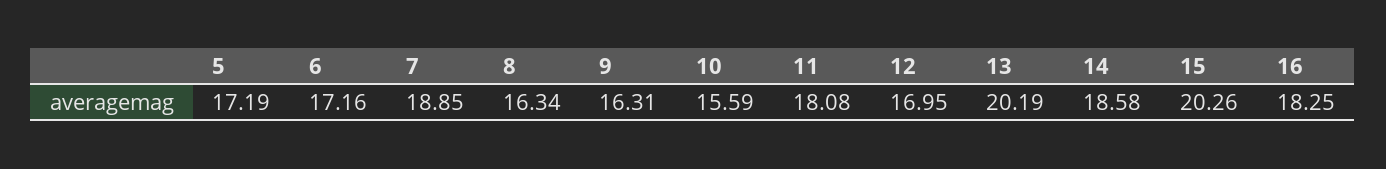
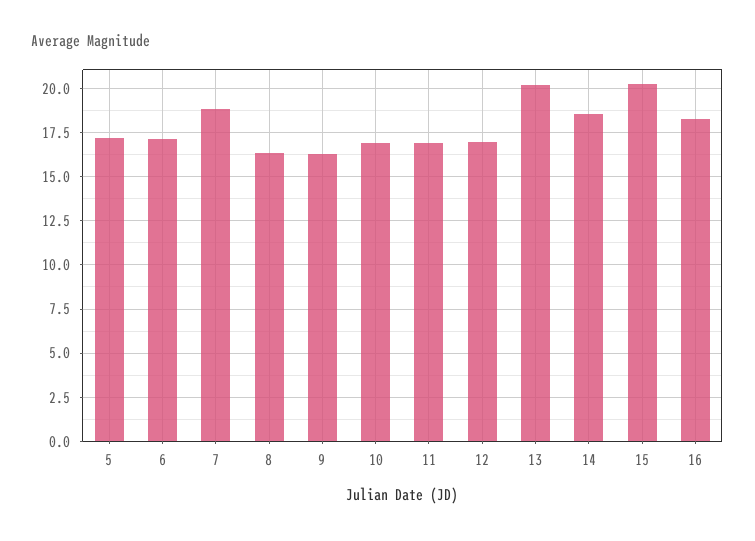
  {
    "5": 17.19,
    "6": 17.16,
    "7": 18.85,
    "8": 16.34,
    "9": 16.31,
-   "10": 15.59,
+   "10": 17,
-   "11": 18.08,
+   "11": 17,
    "12": 16.95,
    "13": 20.19,
    "14": 18.58,
    "15": 20.26,
    "16": 18.25
  }

